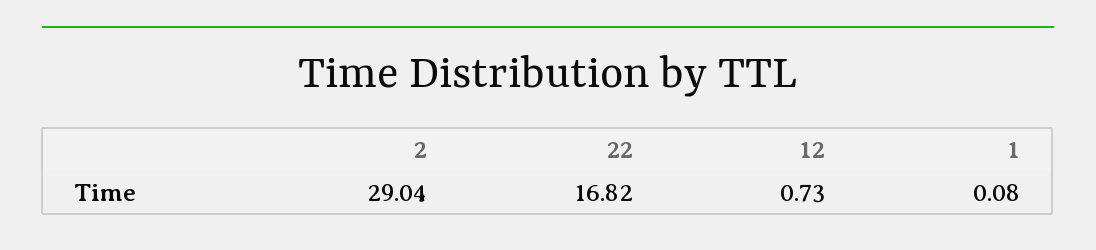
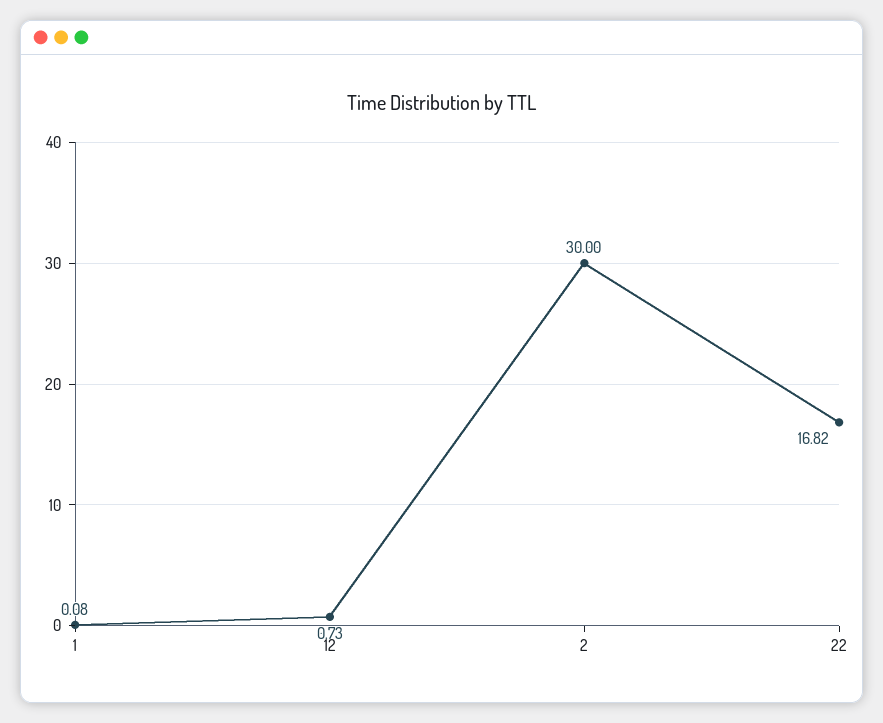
  {
-   "2": 29.04,
+   "2": 30,
    "22": 16.82,
    "12": 0.73,
    "1": 0.08
  }

